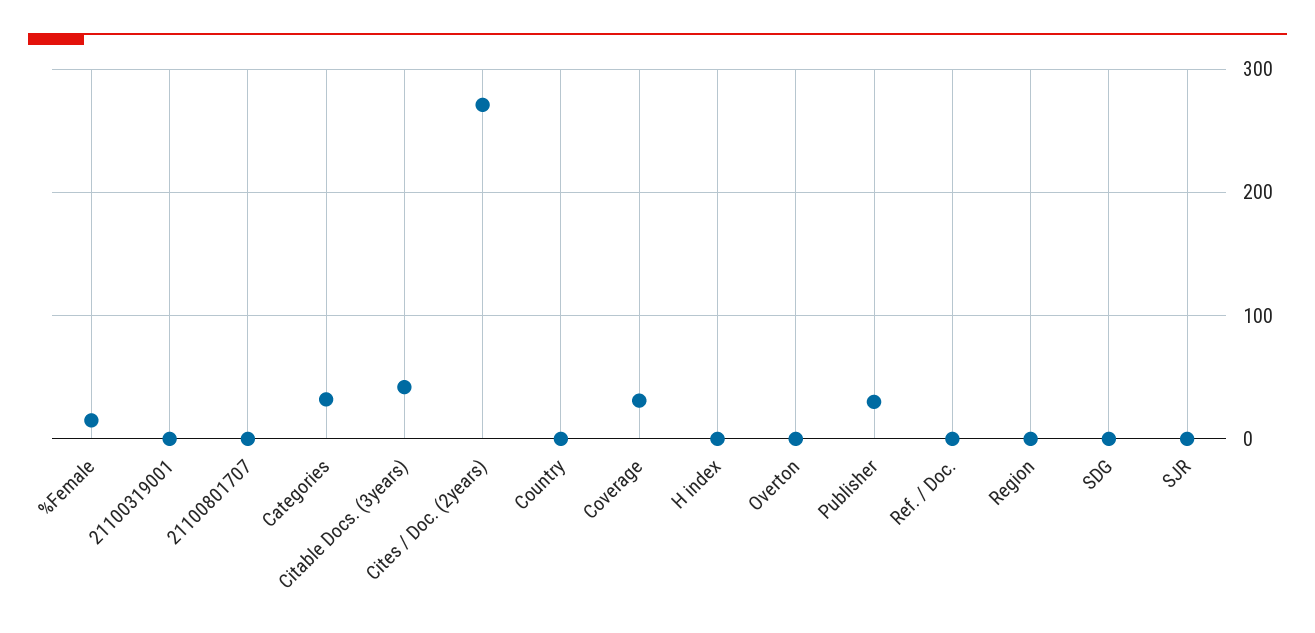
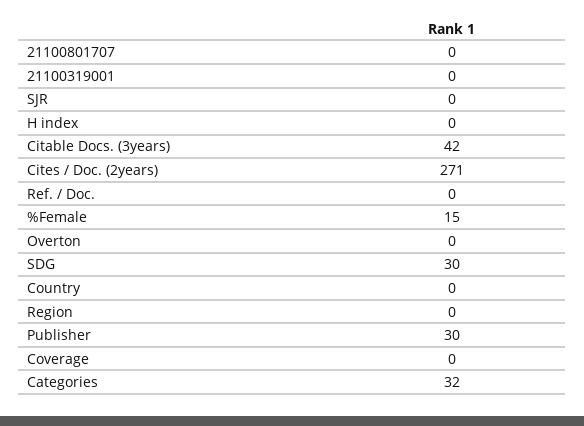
  {
    "%Female": 15,
    "21100319001": 0,
    "21100801707": 0,
    "Categories": 32,
    "Citable Docs. (3years)": 42,
    "Cites / Doc. (2years)": 271,
    "Country": 0,
-   "Coverage": 30,
+   "Coverage": 0,
    "H index": 0,
    "Overton": 0,
    "Publisher": 30,
    "Ref. / Doc.": 0,
    "Region": 0,
-   "SDG": 0,
+   "SDG": 30,
    "SJR": 0
  }

